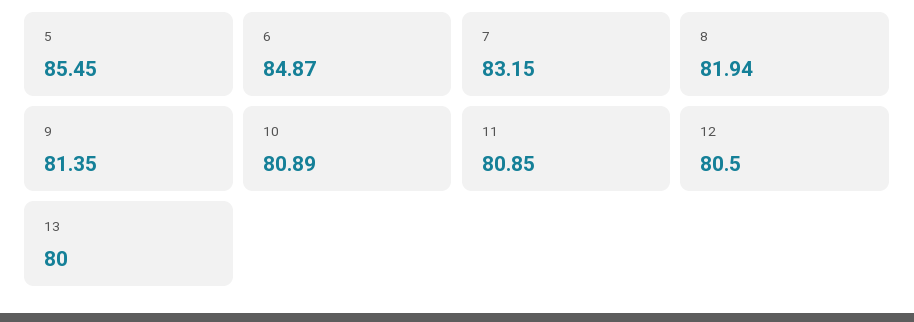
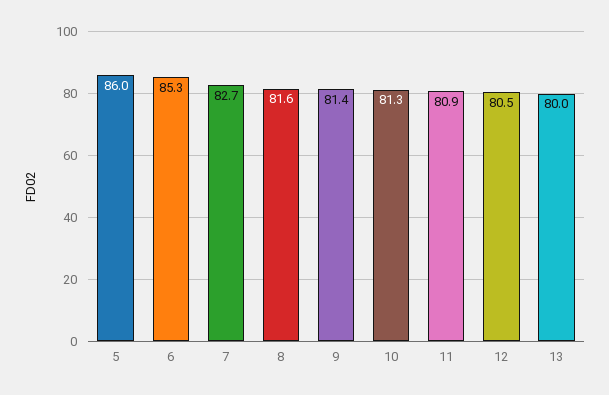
  {
-   "5": 85.45,
+   "5": 86,
-   "6": 84.87,
+   "6": 85.3,
-   "7": 83.15,
+   "7": 82.7,
-   "8": 81.94,
+   "8": 81.6,
    "9": 81.35,
-   "10": 80.89,
+   "10": 81.3,
    "11": 80.85,
    "12": 80.5,
    "13": 80
  }

